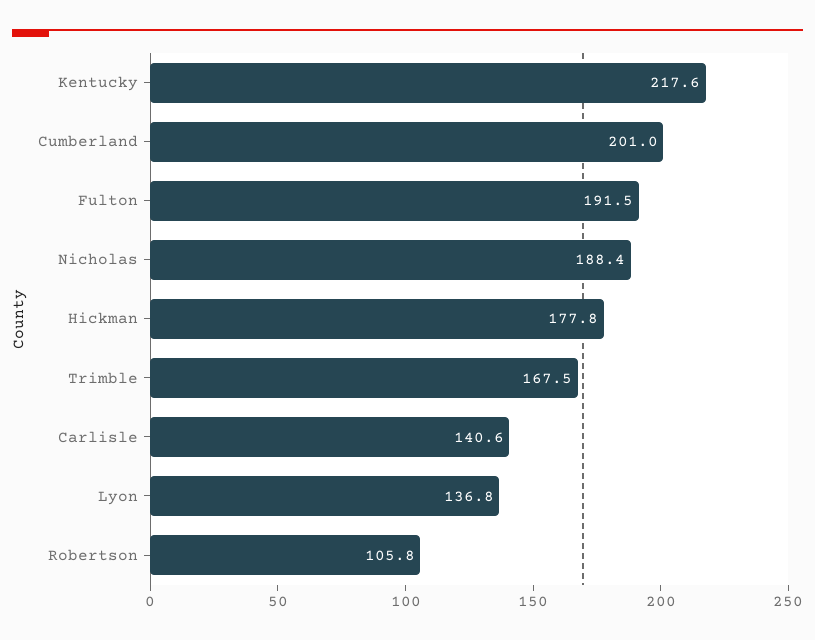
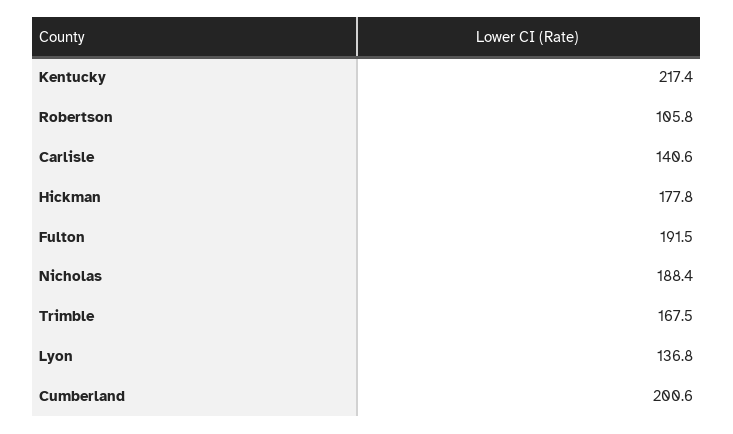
  {
-   "Kentucky": 217.6,
+   "Kentucky": 217.4,
-   "Cumberland": 201,
+   "Cumberland": 200.6,
    "Fulton": 191.5,
    "Nicholas": 188.4,
    "Hickman": 177.8,
    "Trimble": 167.5,
    "Carlisle": 140.6,
    "Lyon": 136.8,
    "Robertson": 105.8
  }

